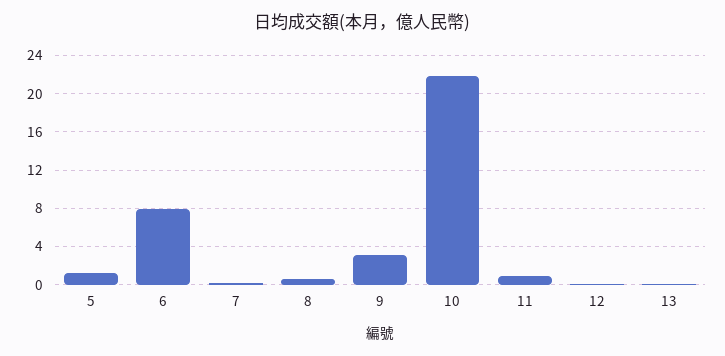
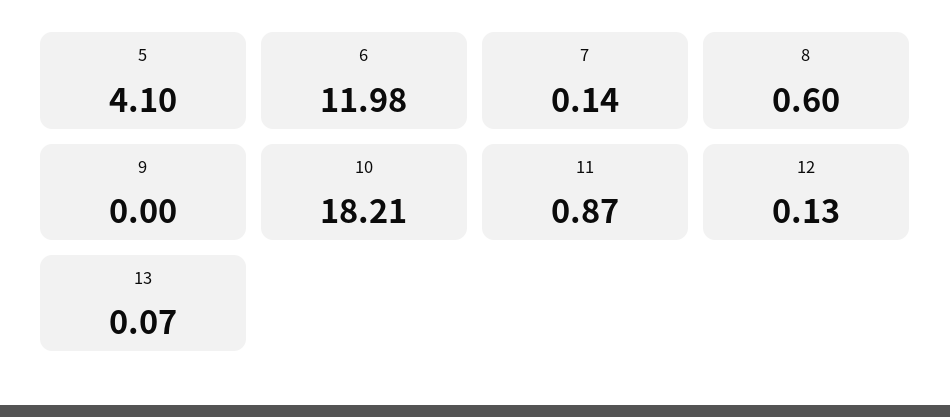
  {
-   "5": 1,
+   "5": 4.1,
-   "6": 8,
+   "6": 11.98,
    "7": 0.14,
    "8": 0.6,
-   "9": 3,
+   "9": 0,
-   "10": 22,
+   "10": 18.21,
    "11": 0.87,
    "12": 0.13,
    "13": 0.07
  }

